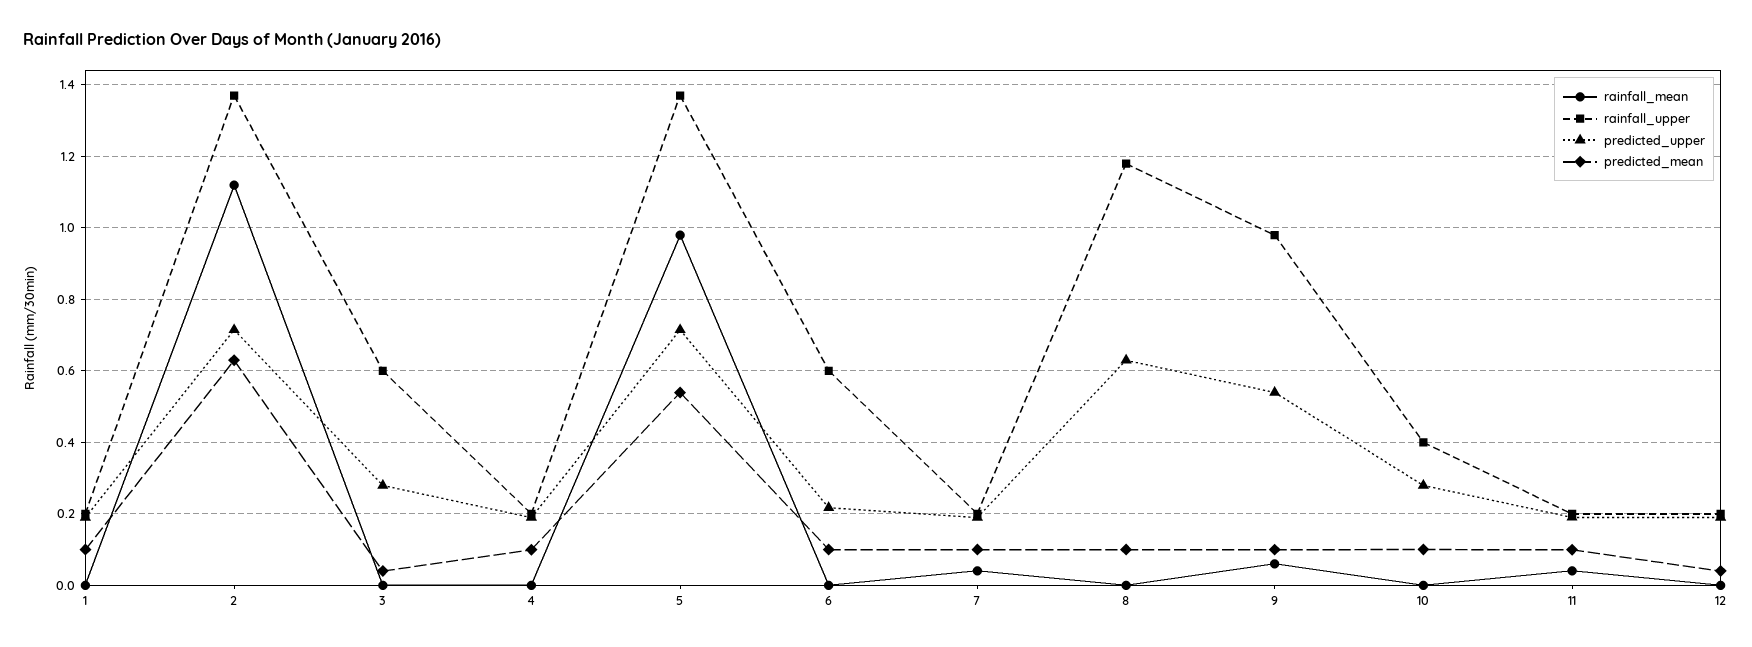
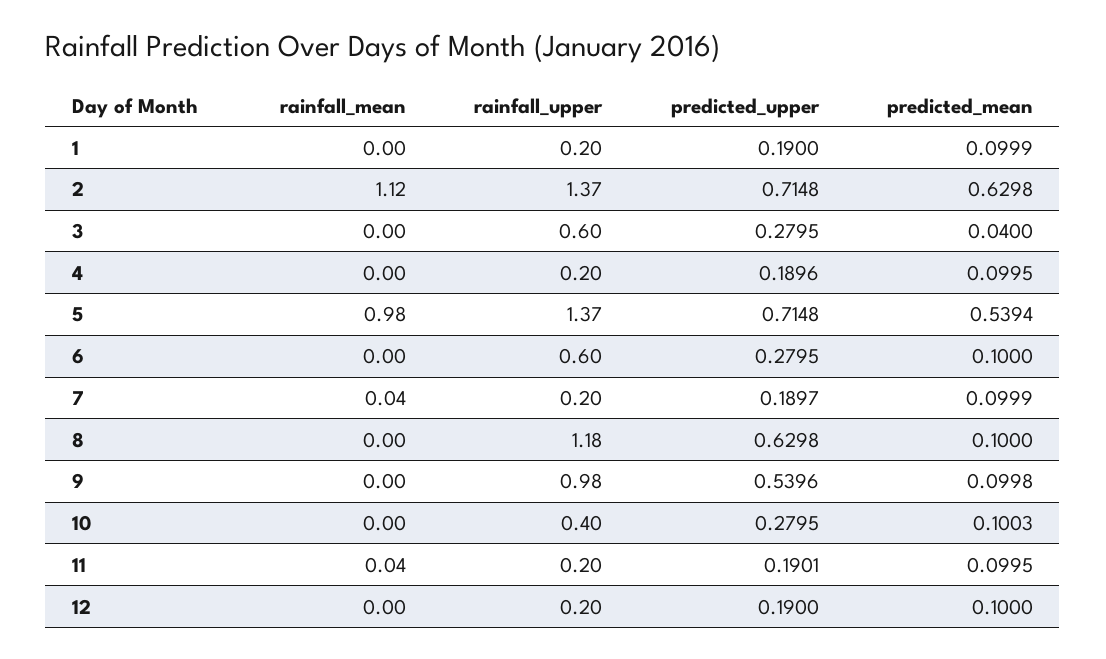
  {
    "rainfall_mean": {
      "1": 0,
      "2": 1.12,
      "3": 0,
      "4": 0,
      "5": 0.98,
      "6": 0,
      "7": 0.04,
      "8": 0,
-     "9": 0.06,
+     "9": 0,
      "10": 0,
      "11": 0.04,
      "12": 0
    },
    "rainfall_upper": {
      "1": 0.2,
      "2": 1.37,
      "3": 0.6,
      "4": 0.2,
      "5": 1.37,
      "6": 0.6,
      "7": 0.2,
      "8": 1.18,
      "9": 0.98,
      "10": 0.4,
      "11": 0.2,
      "12": 0.2
    },
    "predicted_upper": {
      "1": 0.19,
      "2": 0.7148,
      "3": 0.2795,
      "4": 0.1896,
      "5": 0.7148,
-     "6": 0.22,
+     "6": 0.2795,
      "7": 0.1897,
      "8": 0.6298,
      "9": 0.5396,
      "10": 0.2795,
      "11": 0.1901,
      "12": 0.19
    },
    "predicted_mean": {
      "1": 0.0999,
      "2": 0.6298,
      "3": 0.04,
      "4": 0.0995,
      "5": 0.5394,
      "6": 0.1,
      "7": 0.0999,
      "8": 0.1,
      "9": 0.0998,
      "10": 0.1003,
      "11": 0.0995,
-     "12": 0.04
+     "12": 0.1
    }
  }

